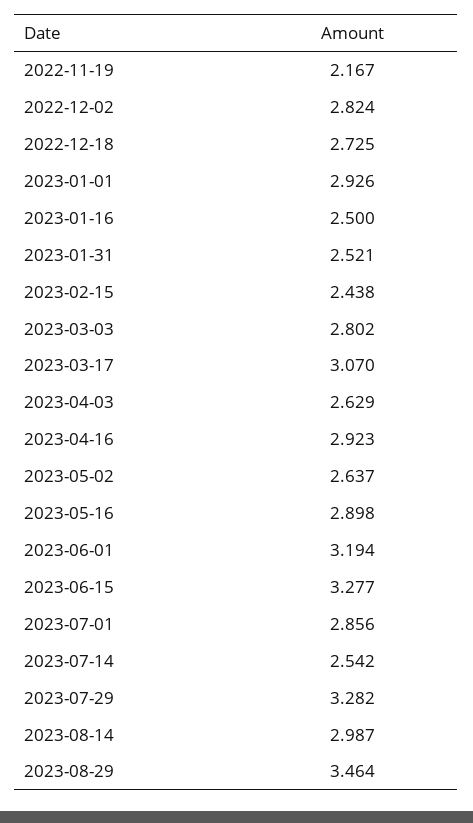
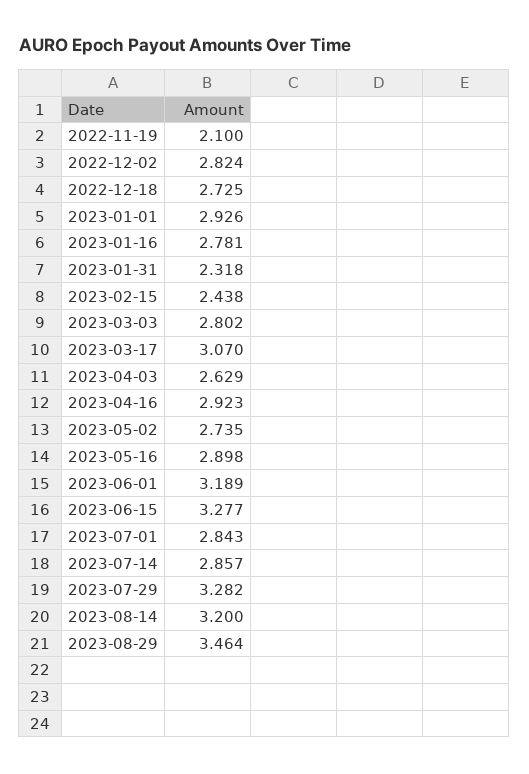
  {
-   "2022-11-19": 2.167,
+   "2022-11-19": 2.1,
    "2022-12-02": 2.824,
    "2022-12-18": 2.725,
    "2023-01-01": 2.926,
-   "2023-01-16": 2.5,
+   "2023-01-16": 2.781,
-   "2023-01-31": 2.521,
+   "2023-01-31": 2.318,
    "2023-02-15": 2.438,
    "2023-03-03": 2.802,
    "2023-03-17": 3.07,
    "2023-04-03": 2.629,
    "2023-04-16": 2.923,
-   "2023-05-02": 2.637,
+   "2023-05-02": 2.735,
    "2023-05-16": 2.898,
-   "2023-06-01": 3.194,
+   "2023-06-01": 3.189,
    "2023-06-15": 3.277,
-   "2023-07-01": 2.856,
+   "2023-07-01": 2.843,
-   "2023-07-14": 2.542,
+   "2023-07-14": 2.857,
    "2023-07-29": 3.282,
-   "2023-08-14": 2.987,
+   "2023-08-14": 3.2,
    "2023-08-29": 3.464
  }

